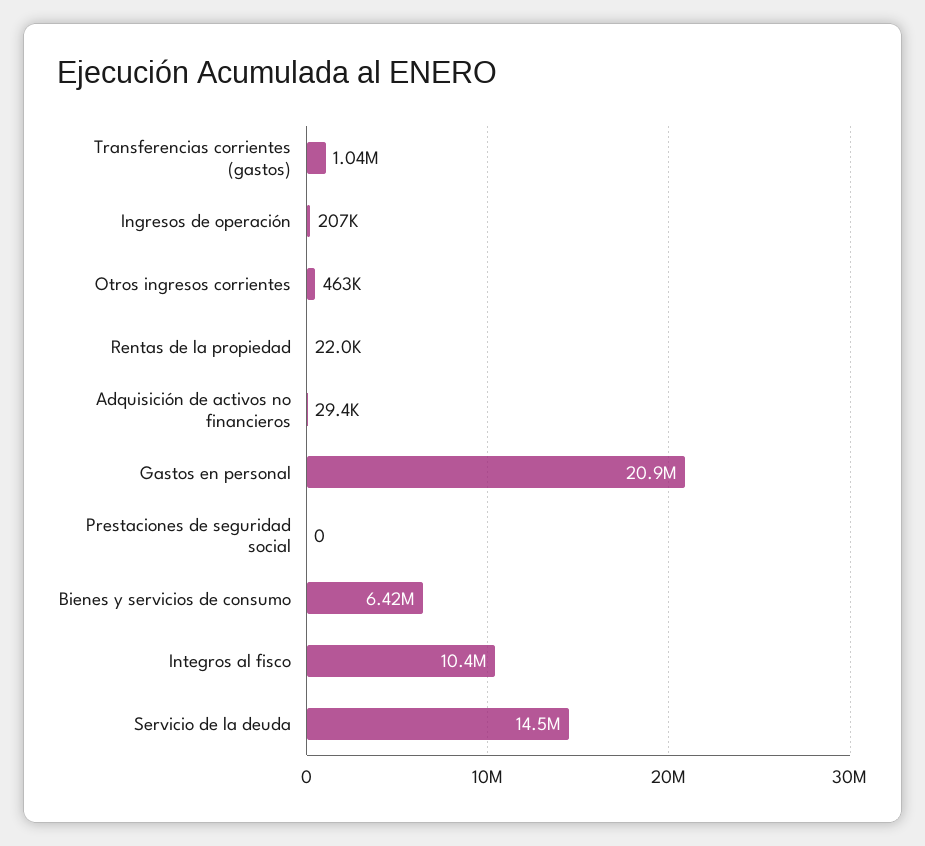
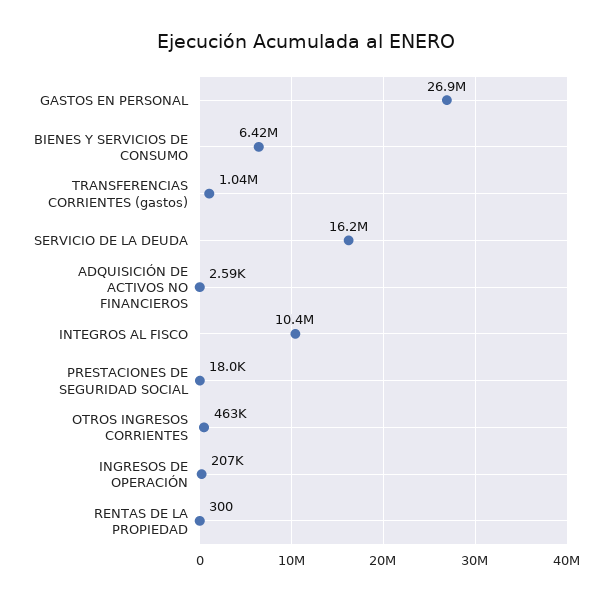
  {
    "Transferencias corrientes (gastos)": 1040000,
    "Ingresos de operación": 207000,
    "Otros ingresos corrientes": 463000,
-   "Rentas de la propiedad": 22000,
+   "Rentas de la propiedad": 300,
-   "Adquisición de activos no financieros": 29400,
+   "Adquisición de activos no financieros": 2590,
-   "Gastos en personal": 20900000,
+   "Gastos en personal": 26900000,
-   "Prestaciones de seguridad social": 0,
+   "Prestaciones de seguridad social": 18000,
    "Bienes y servicios de consumo": 6420000,
    "Integros al fisco": 10400000,
-   "Servicio de la deuda": 14500000
+   "Servicio de la deuda": 16200000
  }

